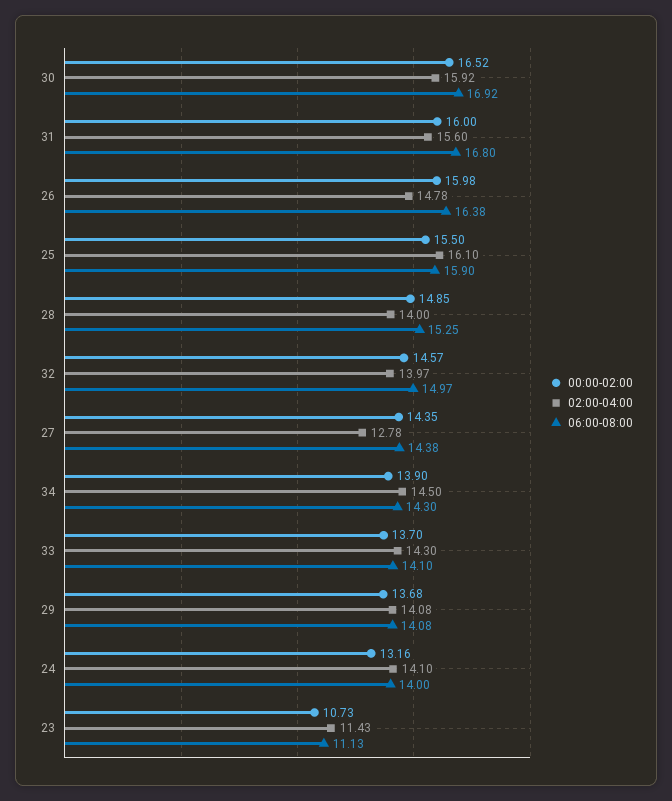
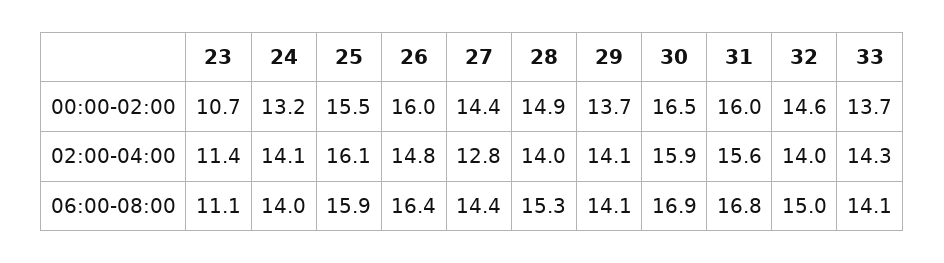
  {
    "00:00-02:00": {
      "30": 16.52,
      "31": 16,
      "26": 15.98,
      "25": 15.5,
      "28": 14.85,
      "32": 14.57,
      "27": 14.35,
-     "34": 13.9,
      "33": 13.7,
      "29": 13.68,
      "24": 13.16,
      "23": 10.73
    },
    "02:00-04:00": {
      "30": 15.92,
      "31": 15.6,
      "26": 14.78,
      "25": 16.1,
      "28": 14,
      "32": 13.97,
      "27": 12.78,
-     "34": 14.5,
      "33": 14.3,
      "29": 14.08,
      "24": 14.1,
      "23": 11.43
    },
    "06:00-08:00": {
      "30": 16.92,
      "31": 16.8,
      "26": 16.38,
      "25": 15.9,
      "28": 15.25,
      "32": 14.97,
      "27": 14.38,
-     "34": 14.3,
      "33": 14.1,
      "29": 14.08,
      "24": 14,
      "23": 11.13
    }
  }

